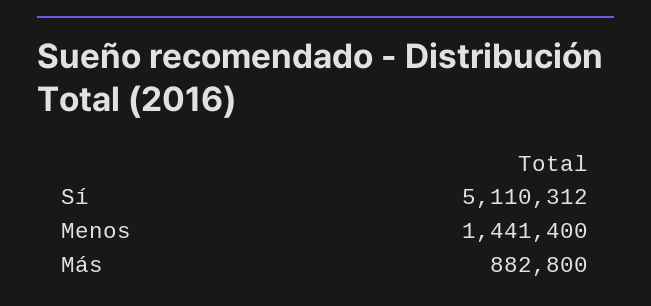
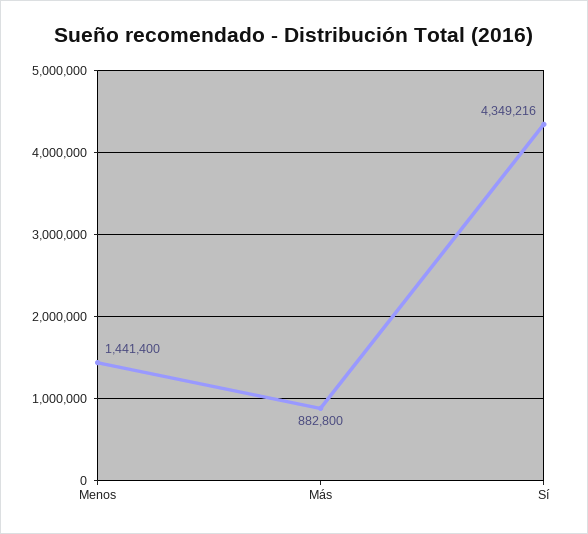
  {
-   "Sí": 5110312,
+   "Sí": 4349216,
    "Menos": 1441400,
    "Más": 882800
  }

